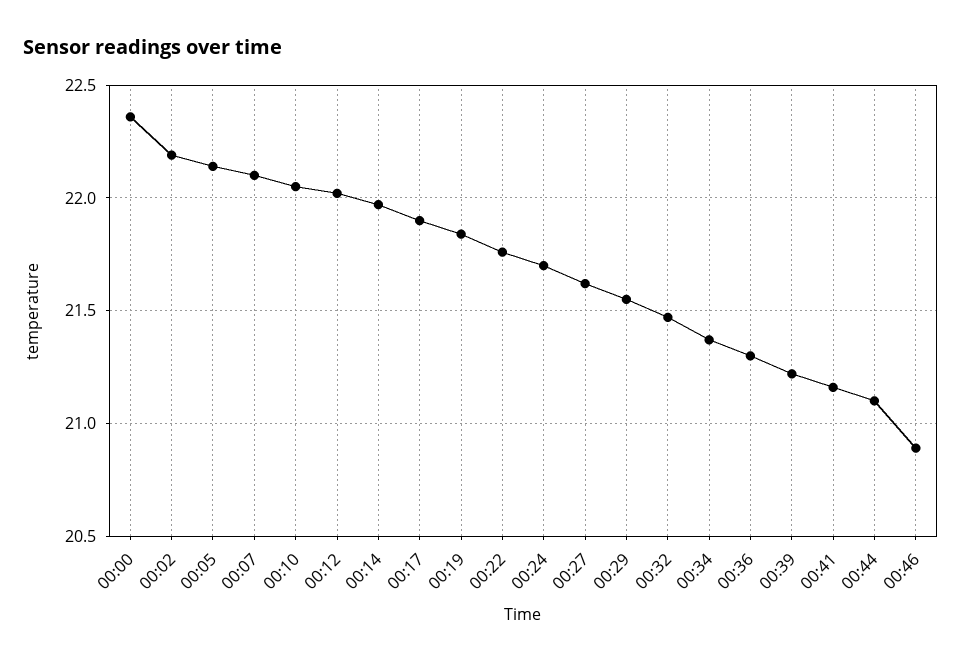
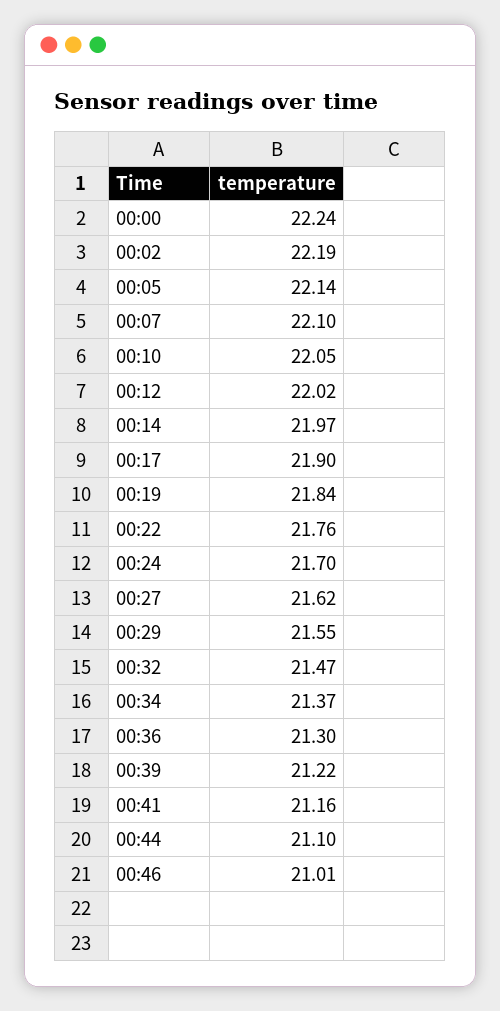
  {
-   "00:00": 22.35,
+   "00:00": 22.24,
    "00:02": 22.19,
    "00:05": 22.14,
    "00:07": 22.1,
    "00:10": 22.05,
    "00:12": 22.02,
    "00:14": 21.97,
    "00:17": 21.9,
    "00:19": 21.84,
    "00:22": 21.76,
    "00:24": 21.7,
    "00:27": 21.62,
    "00:29": 21.55,
    "00:32": 21.47,
    "00:34": 21.37,
    "00:36": 21.3,
    "00:39": 21.22,
    "00:41": 21.16,
    "00:44": 21.1,
-   "00:46": 20.9
+   "00:46": 21.01
  }

